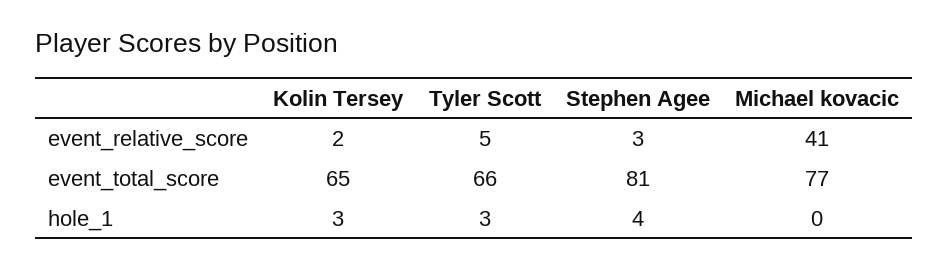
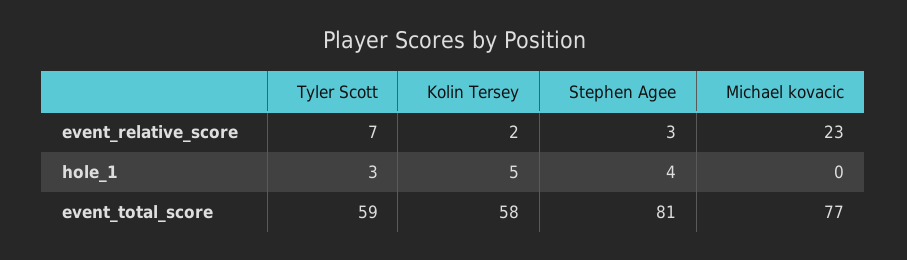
  {
    "Kolin Tersey": {
      "event_relative_score": 2,
-     "event_total_score": 65,
+     "event_total_score": 58,
-     "hole_1": 3
+     "hole_1": 5
    },
    "Tyler Scott": {
-     "event_relative_score": 5,
+     "event_relative_score": 7,
-     "event_total_score": 66,
+     "event_total_score": 59,
      "hole_1": 3
    },
    "Stephen Agee": {
      "event_relative_score": 3,
      "event_total_score": 81,
      "hole_1": 4
    },
    "Michael kovacic": {
-     "event_relative_score": 41,
+     "event_relative_score": 23,
      "event_total_score": 77,
      "hole_1": 0
    }
  }

